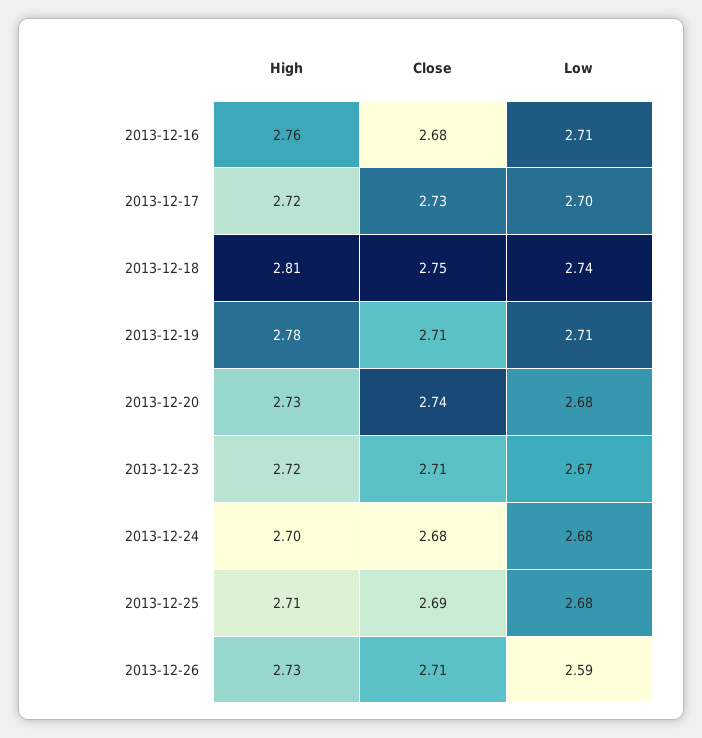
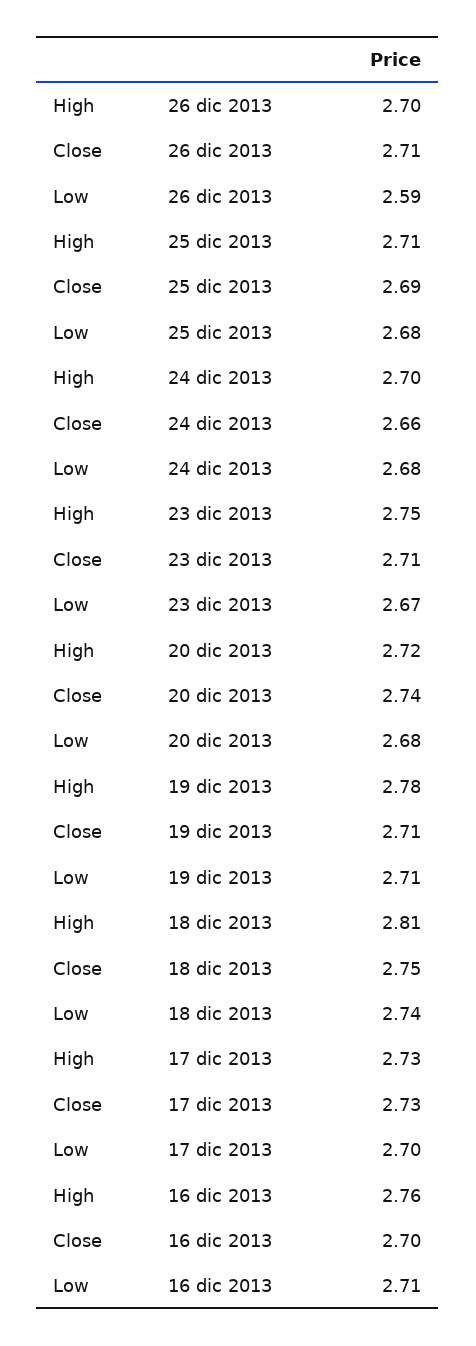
  {
    "High": {
      "2013-12-16": 2.76,
-     "2013-12-17": 2.72,
+     "2013-12-17": 2.73,
      "2013-12-18": 2.81,
      "2013-12-19": 2.78,
-     "2013-12-20": 2.73,
+     "2013-12-20": 2.72,
-     "2013-12-23": 2.72,
+     "2013-12-23": 2.75,
      "2013-12-24": 2.7,
      "2013-12-25": 2.71,
-     "2013-12-26": 2.73
+     "2013-12-26": 2.7
    },
    "Close": {
-     "2013-12-16": 2.68,
+     "2013-12-16": 2.7,
      "2013-12-17": 2.73,
      "2013-12-18": 2.75,
      "2013-12-19": 2.71,
      "2013-12-20": 2.74,
      "2013-12-23": 2.71,
-     "2013-12-24": 2.68,
+     "2013-12-24": 2.66,
      "2013-12-25": 2.69,
      "2013-12-26": 2.71
    },
    "Low": {
      "2013-12-16": 2.71,
      "2013-12-17": 2.7,
      "2013-12-18": 2.74,
      "2013-12-19": 2.71,
      "2013-12-20": 2.68,
      "2013-12-23": 2.67,
      "2013-12-24": 2.68,
      "2013-12-25": 2.68,
      "2013-12-26": 2.59
    }
  }

